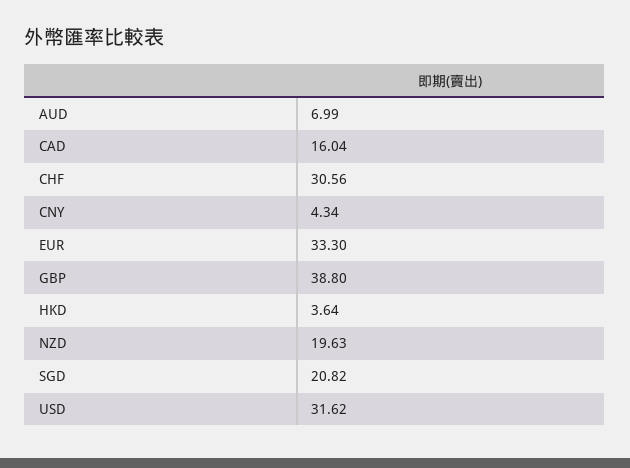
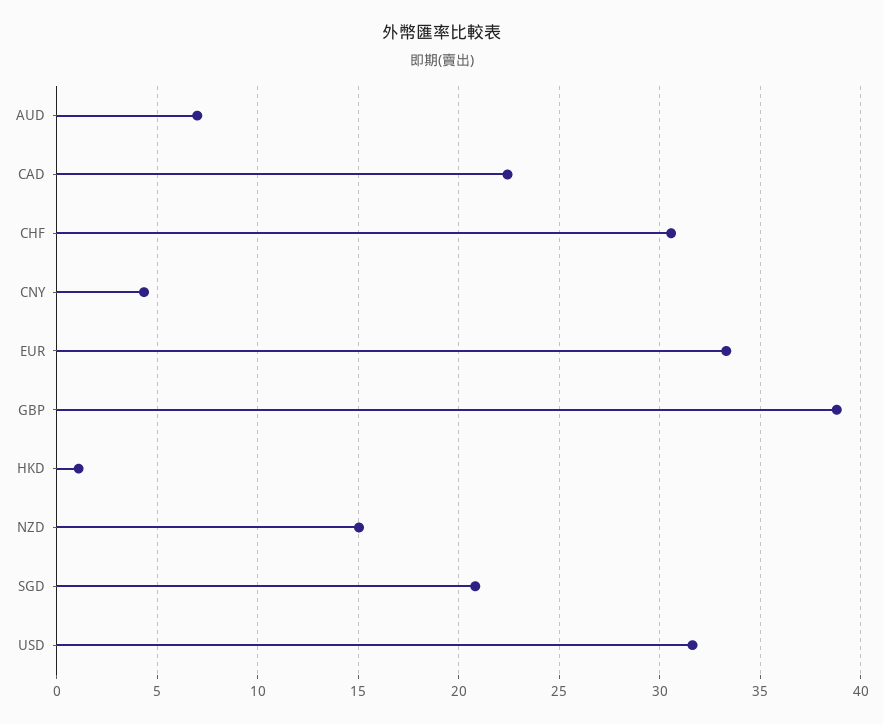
  {
    "AUD": 6.99,
-   "CAD": 16.04,
+   "CAD": 22.5,
    "CHF": 30.56,
    "CNY": 4.34,
    "EUR": 33.3,
    "GBP": 38.8,
-   "HKD": 3.64,
+   "HKD": 1,
-   "NZD": 19.63,
+   "NZD": 15,
    "SGD": 20.82,
    "USD": 31.62
  }

